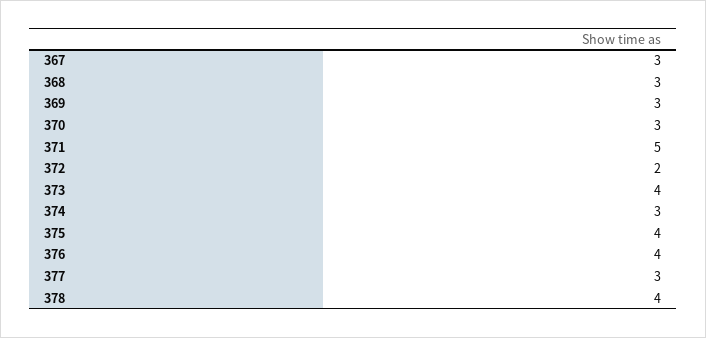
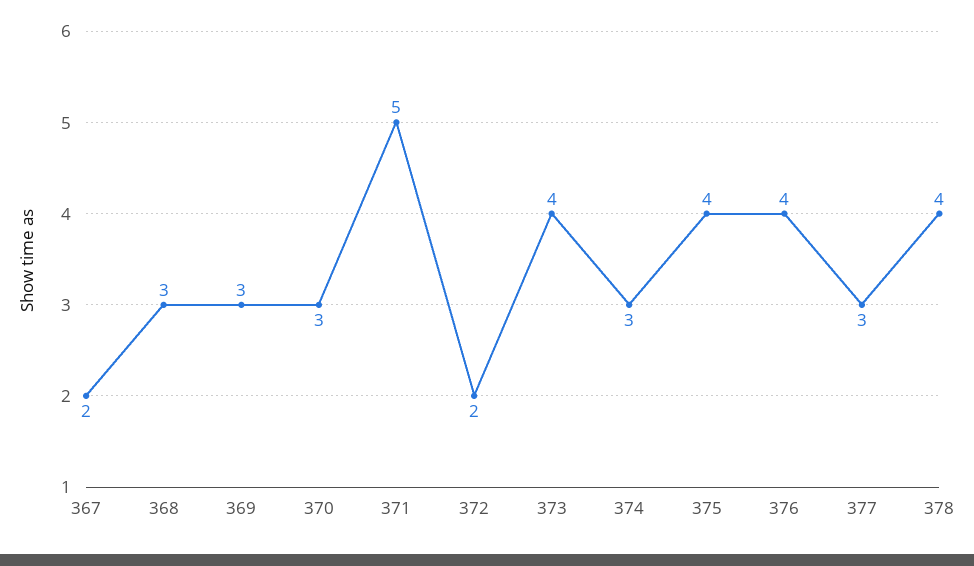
  {
-   "367": 3,
+   "367": 2,
    "368": 3,
    "369": 3,
    "370": 3,
    "371": 5,
    "372": 2,
    "373": 4,
    "374": 3,
    "375": 4,
    "376": 4,
    "377": 3,
    "378": 4
  }

